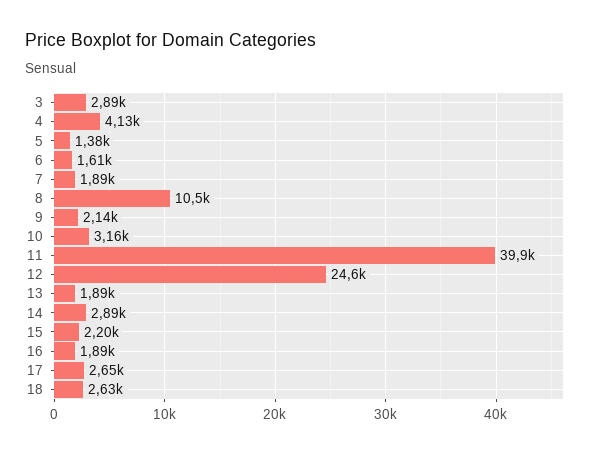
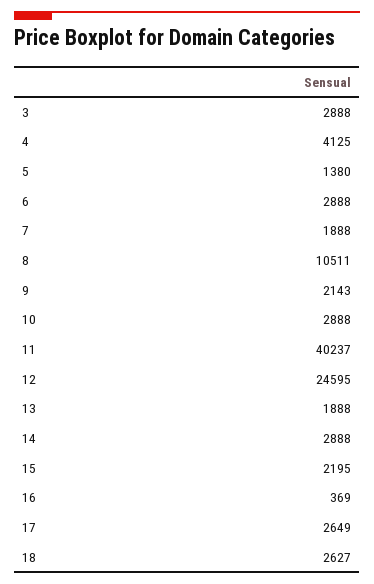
  {
    "3": 2888,
    "4": 4125,
    "5": 1380,
-   "6": 1610,
+   "6": 2888,
    "7": 1888,
    "8": 10511,
    "9": 2143,
-   "10": 3160,
+   "10": 2888,
-   "11": 39900,
+   "11": 40237,
    "12": 24595,
    "13": 1888,
    "14": 2888,
    "15": 2195,
-   "16": 1890,
+   "16": 369,
    "17": 2649,
    "18": 2627
  }

